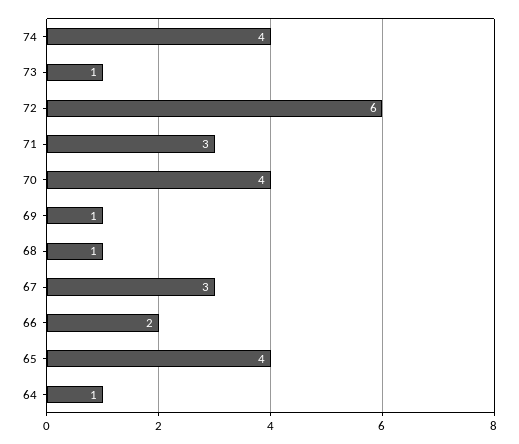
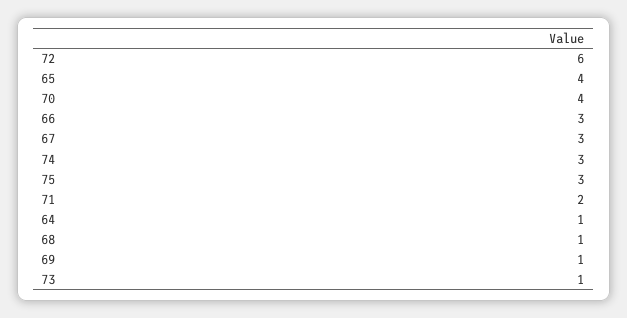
  {
-   "74": 4,
+   "74": 3,
    "73": 1,
    "72": 6,
-   "71": 3,
+   "71": 2,
    "70": 4,
    "69": 1,
    "68": 1,
    "67": 3,
-   "66": 2,
+   "66": 3,
    "65": 4,
-   "64": 1
+   "64": 1,
+   "75": 3
  }

